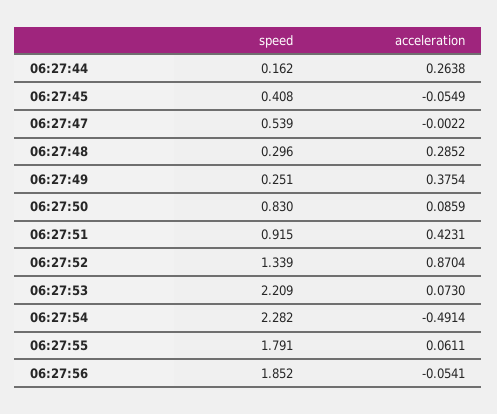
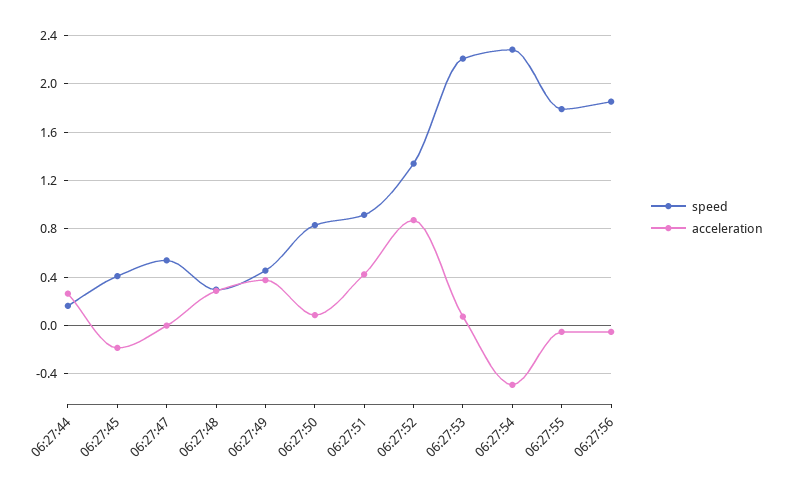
  {
    "speed": {
      "06:27:44": 0.162,
      "06:27:45": 0.408,
      "06:27:47": 0.539,
      "06:27:48": 0.296,
-     "06:27:49": 0.251,
+     "06:27:49": 0.45,
      "06:27:50": 0.83,
      "06:27:51": 0.915,
      "06:27:52": 1.339,
      "06:27:53": 2.209,
      "06:27:54": 2.282,
      "06:27:55": 1.791,
      "06:27:56": 1.852
    },
    "acceleration": {
      "06:27:44": 0.2638,
-     "06:27:45": -0.0549,
+     "06:27:45": -0.2,
      "06:27:47": -0.0022,
      "06:27:48": 0.2852,
      "06:27:49": 0.3754,
      "06:27:50": 0.0859,
      "06:27:51": 0.4231,
      "06:27:52": 0.8704,
      "06:27:53": 0.073,
      "06:27:54": -0.4914,
-     "06:27:55": 0.0611,
+     "06:27:55": -0.05,
      "06:27:56": -0.0541
    }
  }

